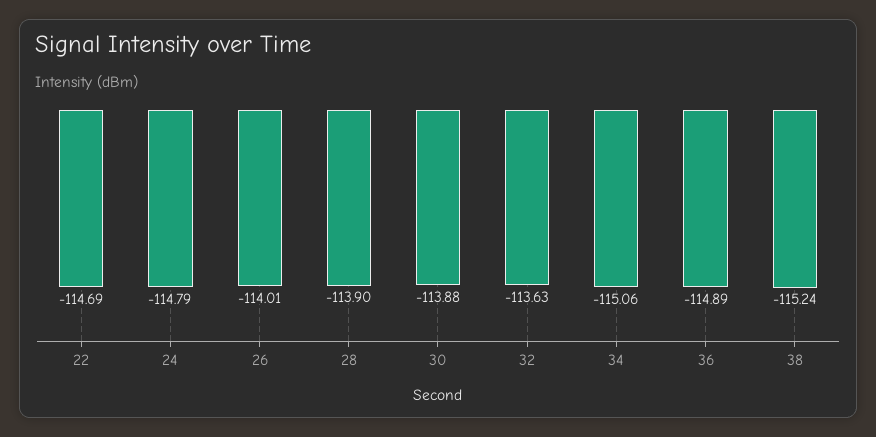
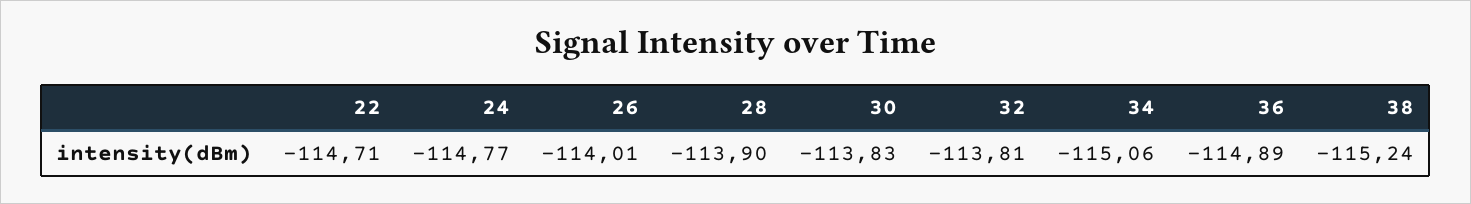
  {
-   "22": -114.69,
+   "22": -114.71,
-   "24": -114.79,
+   "24": -114.77,
    "26": -114.01,
    "28": -113.9,
-   "30": -113.88,
+   "30": -113.83,
-   "32": -113.63,
+   "32": -113.81,
    "34": -115.06,
    "36": -114.89,
    "38": -115.24
  }

